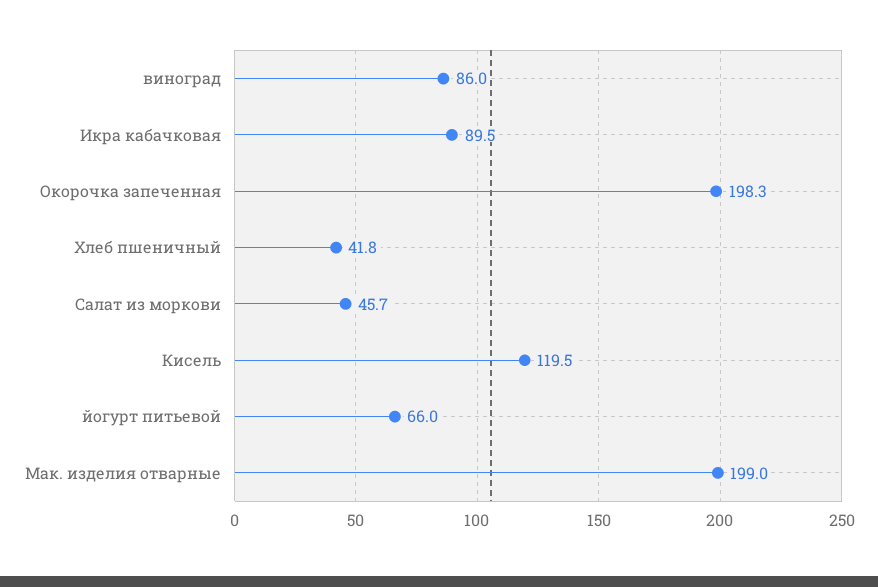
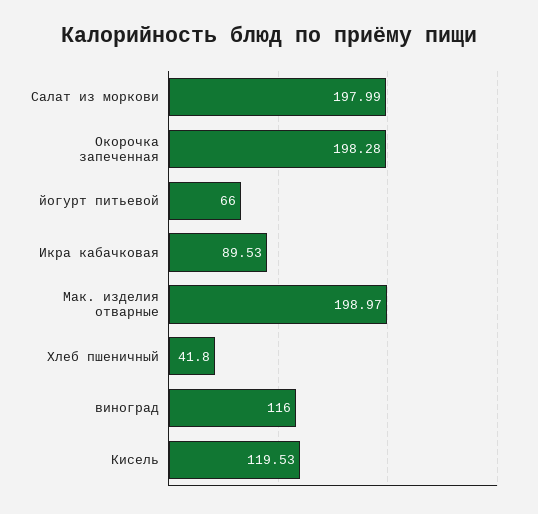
  {
-   "виноград": 86,
+   "виноград": 116,
    "Икра кабачковая": 89.53,
    "Окорочка запеченная": 198.28,
    "Хлеб пшеничный": 41.8,
-   "Салат из моркови": 45.7,
+   "Салат из моркови": 197.99,
    "Кисель": 119.53,
    "йогурт питьевой": 66,
    "Мак. изделия отварные": 198.97
  }

